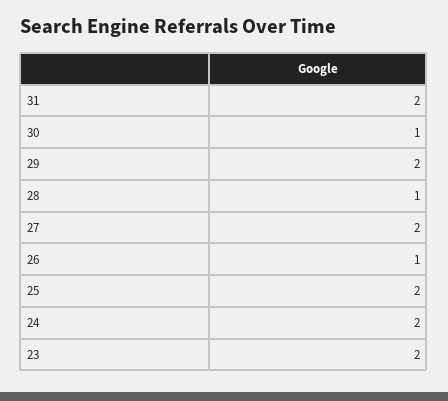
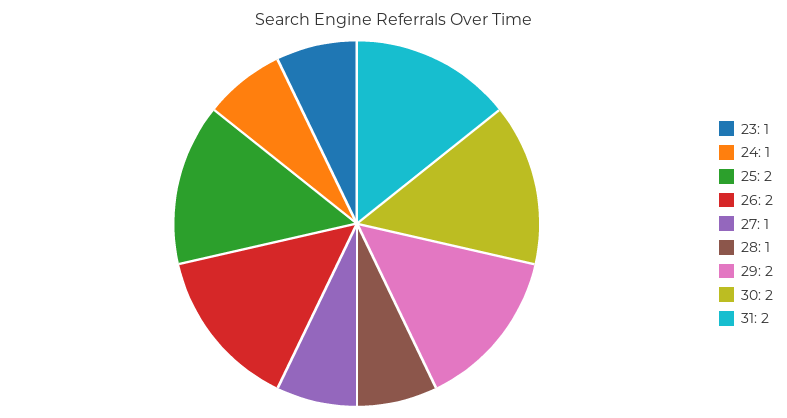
  {
    "31": 2,
-   "30": 1,
+   "30": 2,
    "29": 2,
    "28": 1,
-   "27": 2,
+   "27": 1,
-   "26": 1,
+   "26": 2,
    "25": 2,
-   "24": 2,
+   "24": 1,
-   "23": 2
+   "23": 1
  }

